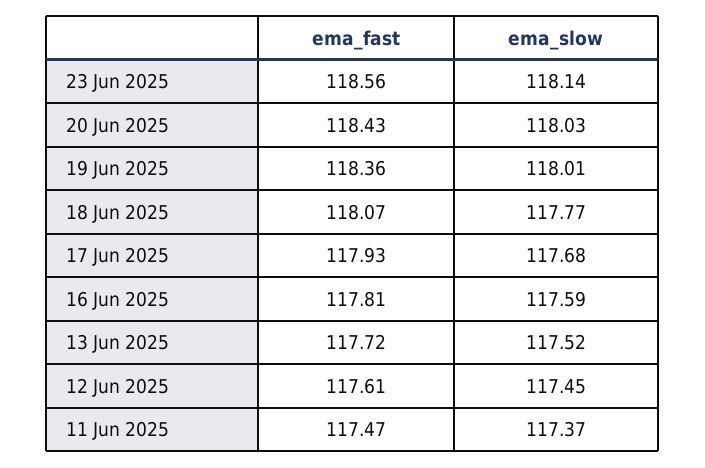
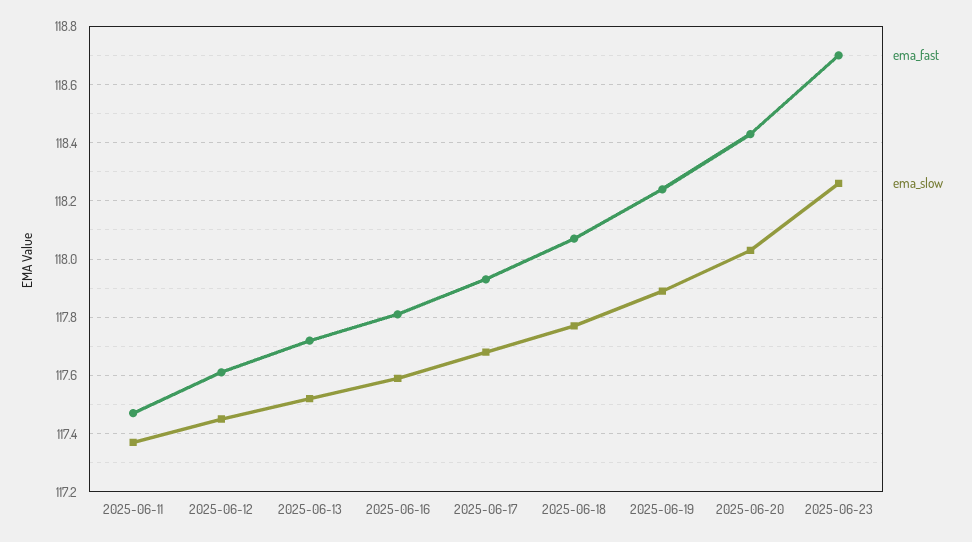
  {
    "ema_fast": {
-     "23 Jun 2025": 118.56,
+     "23 Jun 2025": 118.7,
      "20 Jun 2025": 118.43,
-     "19 Jun 2025": 118.36,
+     "19 Jun 2025": 118.25,
      "18 Jun 2025": 118.07,
      "17 Jun 2025": 117.93,
      "16 Jun 2025": 117.81,
      "13 Jun 2025": 117.72,
      "12 Jun 2025": 117.61,
      "11 Jun 2025": 117.47
    },
    "ema_slow": {
-     "23 Jun 2025": 118.14,
+     "23 Jun 2025": 118.25,
      "20 Jun 2025": 118.03,
-     "19 Jun 2025": 118.01,
+     "19 Jun 2025": 117.9,
      "18 Jun 2025": 117.77,
      "17 Jun 2025": 117.68,
      "16 Jun 2025": 117.59,
      "13 Jun 2025": 117.52,
      "12 Jun 2025": 117.45,
      "11 Jun 2025": 117.37
    }
  }

